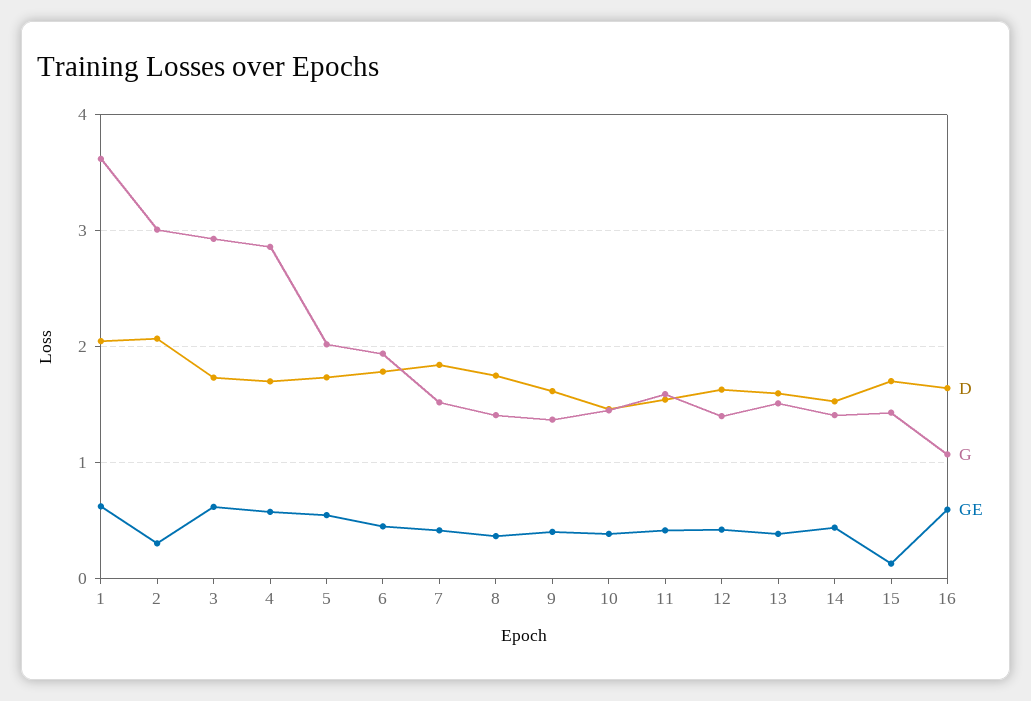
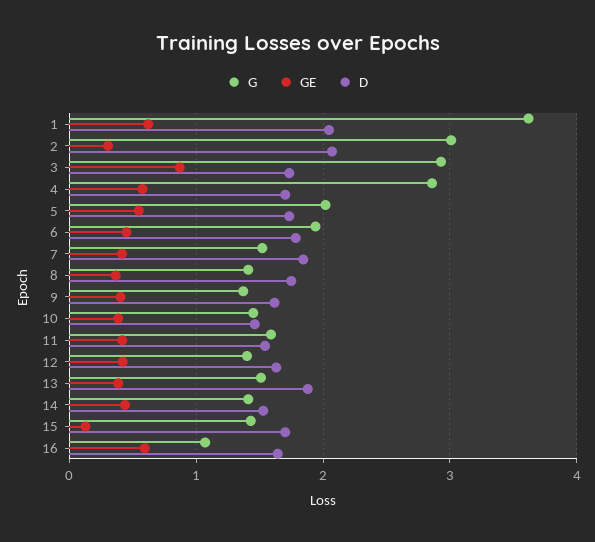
  {
    "D": {
      "1": 2,
      "2": 2.1,
      "3": 1.7,
      "4": 1.7,
      "5": 1.7,
      "6": 1.8,
      "7": 1.8,
      "8": 1.7,
      "9": 1.6,
      "10": 1.5,
      "11": 1.5,
      "12": 1.6,
-     "13": 1.6,
+     "13": 1.9,
      "14": 1.5,
      "15": 1.7,
      "16": 1.6
    },
    "G": {
      "1": 3.6,
      "2": 3,
      "3": 2.9,
      "4": 2.9,
      "5": 2,
      "6": 1.9,
      "7": 1.5,
      "8": 1.4,
      "9": 1.4,
      "10": 1.5,
      "11": 1.6,
      "12": 1.4,
      "13": 1.5,
      "14": 1.4,
      "15": 1.4,
      "16": 1.1
    },
    "GE": {
      "1": 0.6,
      "2": 0.3,
-     "3": 0.6,
+     "3": 0.9,
      "4": 0.6,
      "5": 0.5,
      "6": 0.4,
      "7": 0.4,
      "8": 0.4,
      "9": 0.4,
      "10": 0.4,
      "11": 0.4,
      "12": 0.4,
      "13": 0.4,
      "14": 0.4,
      "15": 0.1,
      "16": 0.6
    }
  }

